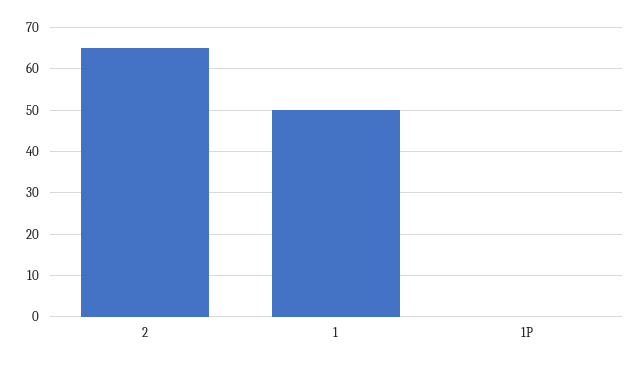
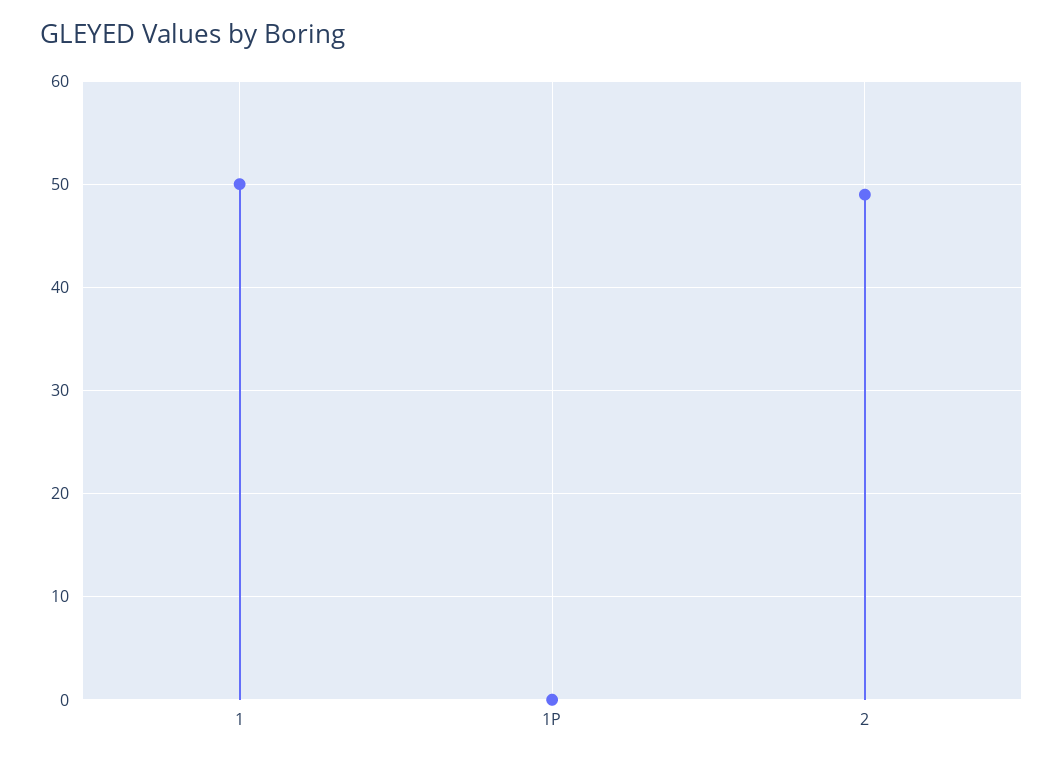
  {
-   "2": 65,
+   "2": 49,
    "1": 50,
    "1P": 0
  }

